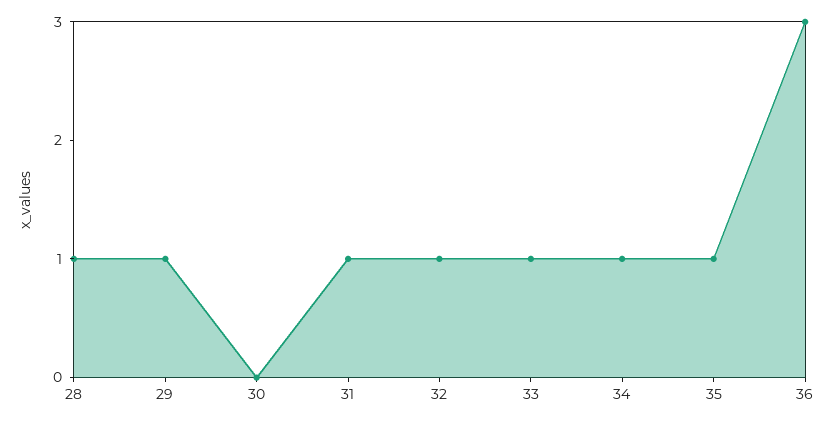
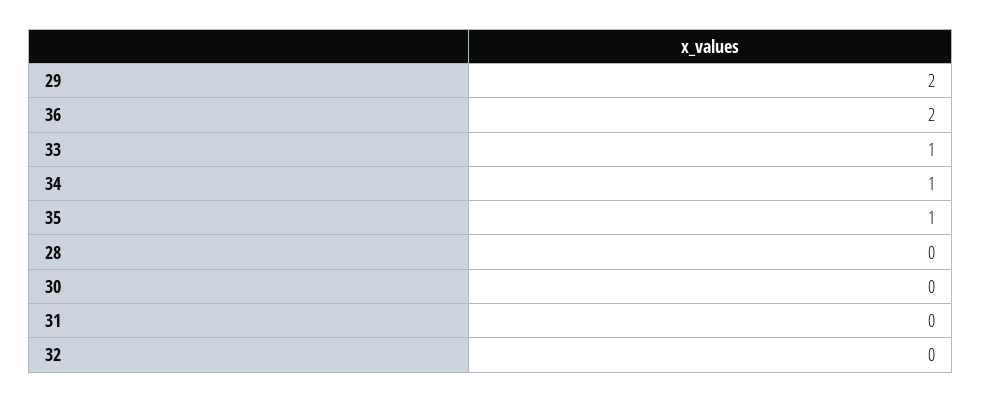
  {
-   "28": 1,
+   "28": 0,
-   "29": 1,
+   "29": 2,
    "30": 0,
-   "31": 1,
+   "31": 0,
-   "32": 1,
+   "32": 0,
    "33": 1,
    "34": 1,
    "35": 1,
-   "36": 3
+   "36": 2
  }

